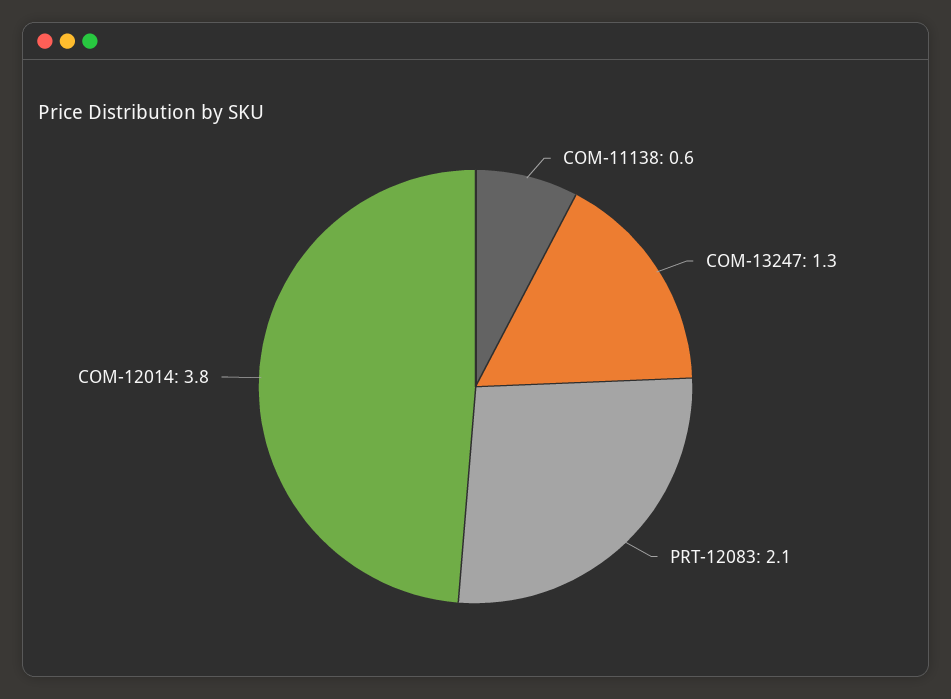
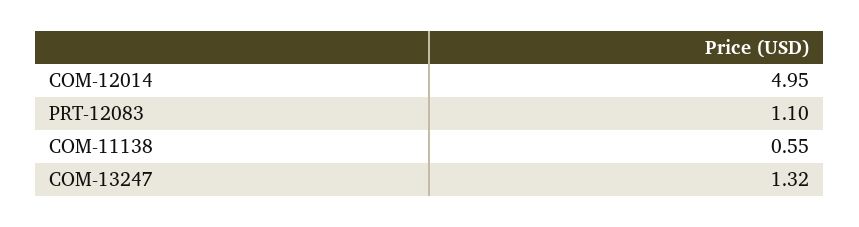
  {
    "COM-11138": 0.55,
    "COM-13247": 1.32,
-   "PRT-12083": 2.1,
+   "PRT-12083": 1.1,
-   "COM-12014": 3.8
+   "COM-12014": 4.95
  }

